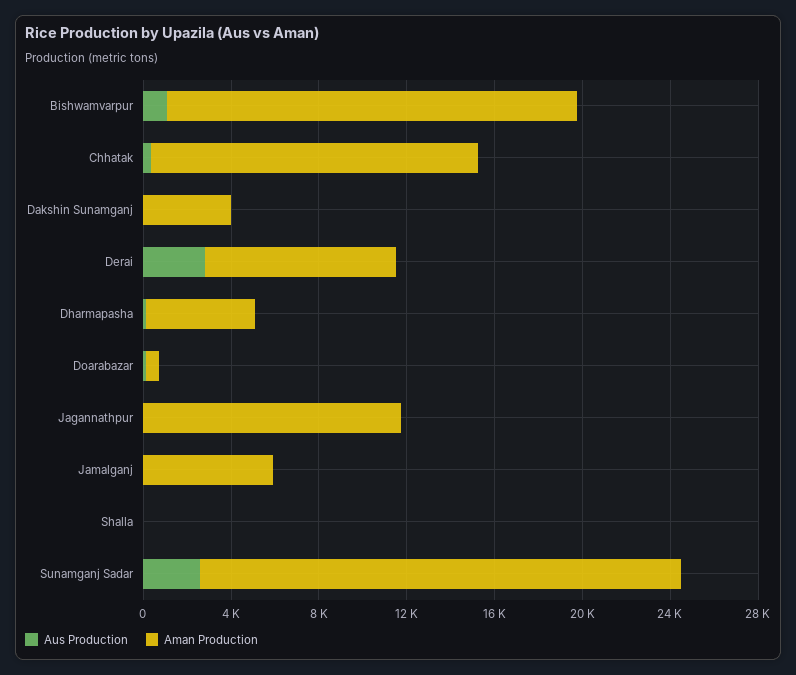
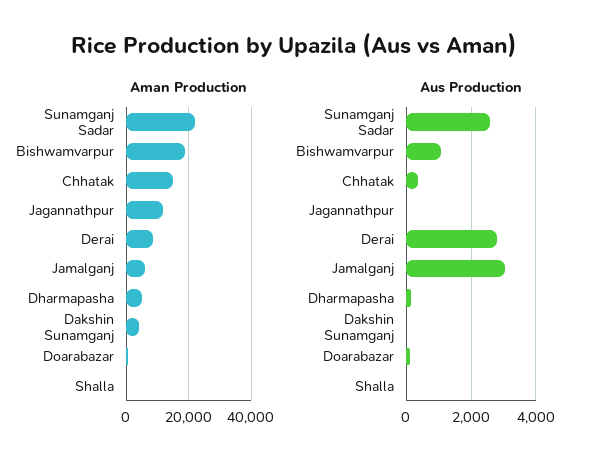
  {
    "Aus Production": {
      "Bishwamvarpur": 1000,
      "Chhatak": 400,
      "Dakshin Sunamganj": 0,
      "Derai": 2800,
      "Dharmapasha": 200,
      "Doarabazar": 200,
      "Jagannathpur": 0,
-     "Jamalganj": 0,
+     "Jamalganj": 3000,
      "Shalla": 0,
      "Sunamganj Sadar": 2600
    },
    "Aman Production": {
      "Bishwamvarpur": 19000,
      "Chhatak": 15000,
      "Dakshin Sunamganj": 4000,
      "Derai": 9000,
      "Dharmapasha": 5000,
      "Doarabazar": 1000,
      "Jagannathpur": 12000,
      "Jamalganj": 6000,
      "Shalla": 0,
      "Sunamganj Sadar": 22000
    }
  }

